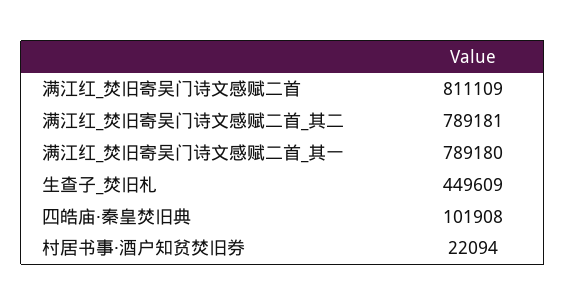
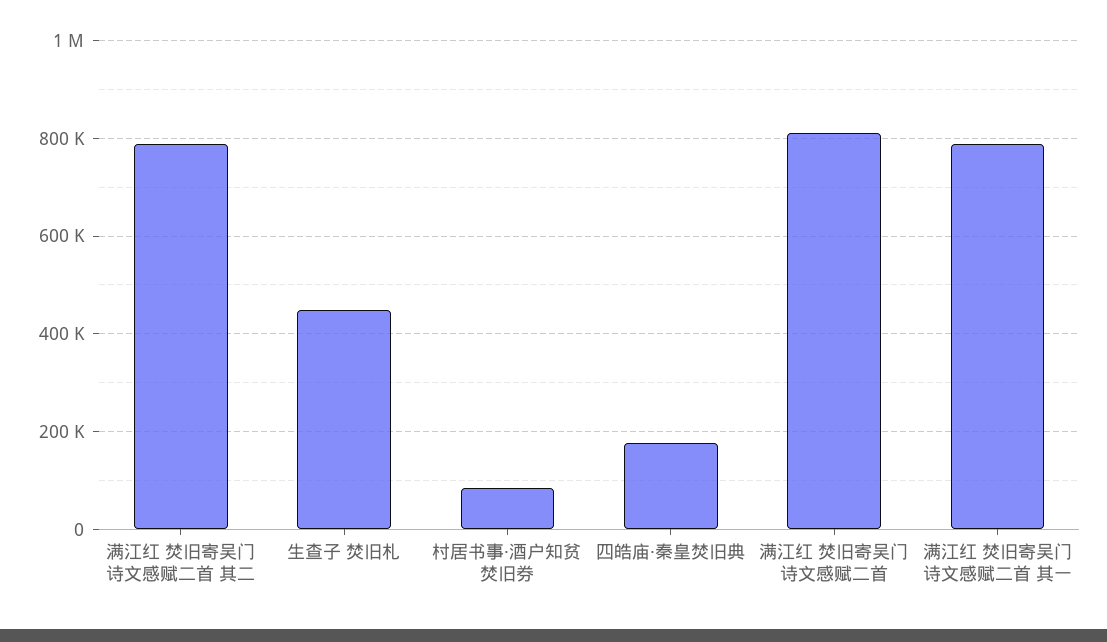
  {
    "满江红_焚旧寄吴门诗文感赋二首": 811109,
    "满江红_焚旧寄吴门诗文感赋二首_其二": 789181,
    "满江红_焚旧寄吴门诗文感赋二首_其一": 789180,
    "生查子_焚旧札": 449609,
-   "四皓庙·秦皇焚旧典": 101908,
+   "四皓庙·秦皇焚旧典": 180000,
-   "村居书事·酒户知贫焚旧券": 22094
+   "村居书事·酒户知贫焚旧券": 80000
  }

